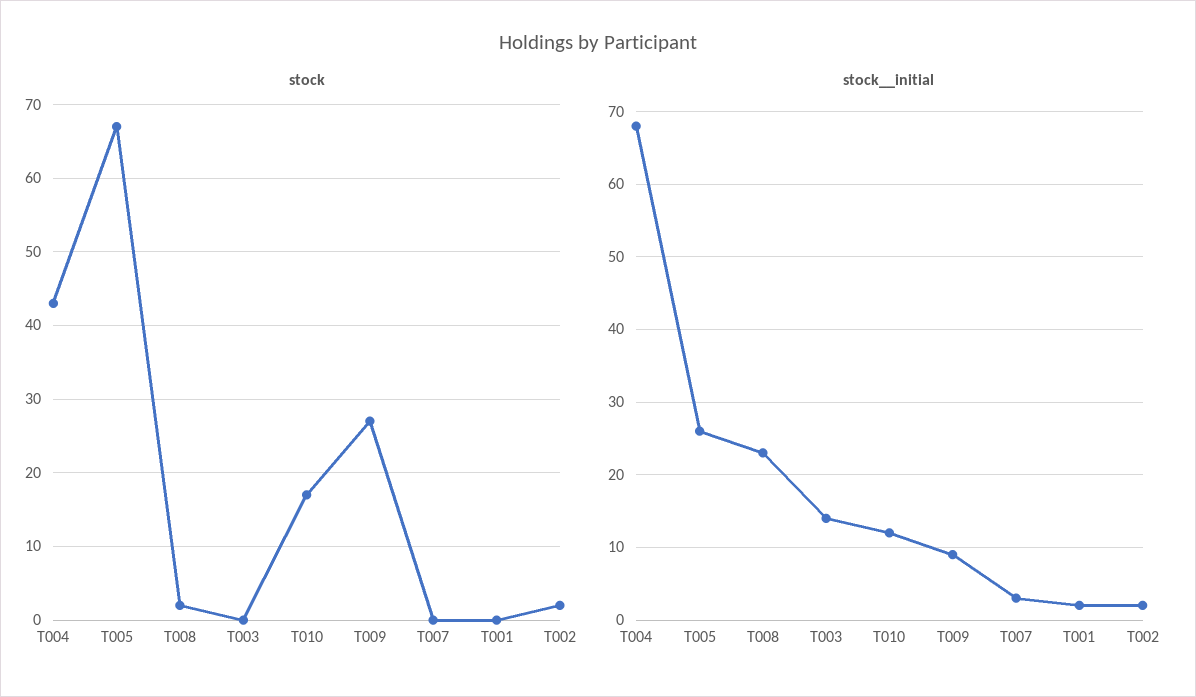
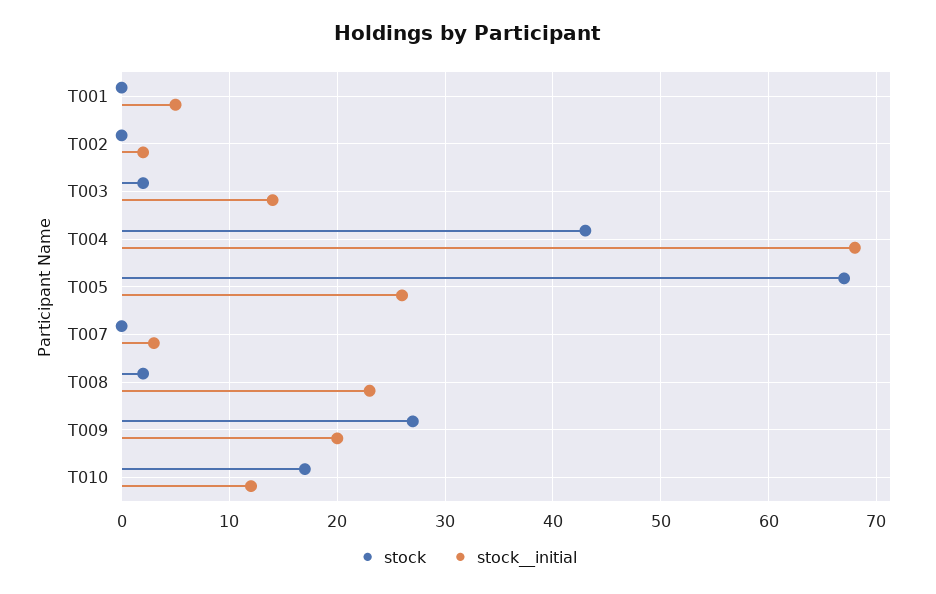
  {
    "stock": {
      "T004": 43,
      "T005": 67,
      "T008": 2,
-     "T003": 0,
+     "T003": 2,
      "T010": 17,
      "T009": 27,
      "T007": 0,
      "T001": 0,
-     "T002": 2
+     "T002": 0
    },
    "stock__initial": {
      "T004": 68,
      "T005": 26,
      "T008": 23,
      "T003": 14,
      "T010": 12,
-     "T009": 9,
+     "T009": 20,
      "T007": 3,
-     "T001": 2,
+     "T001": 5,
      "T002": 2
    }
  }

